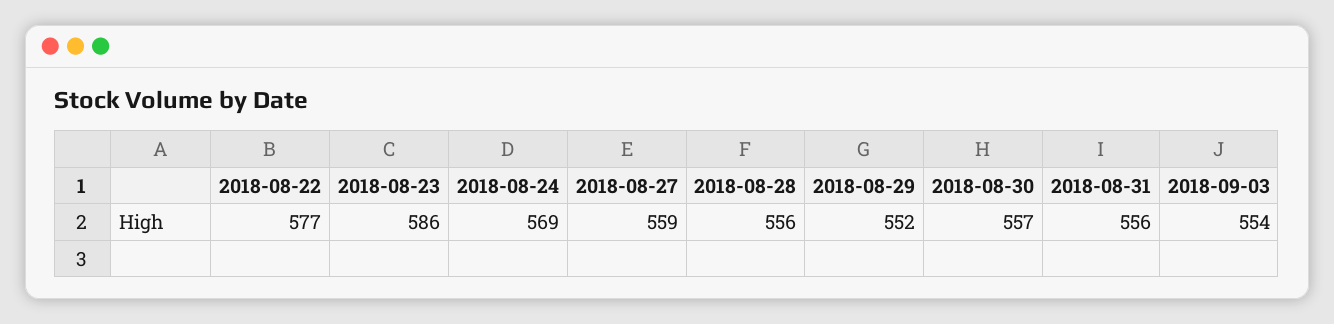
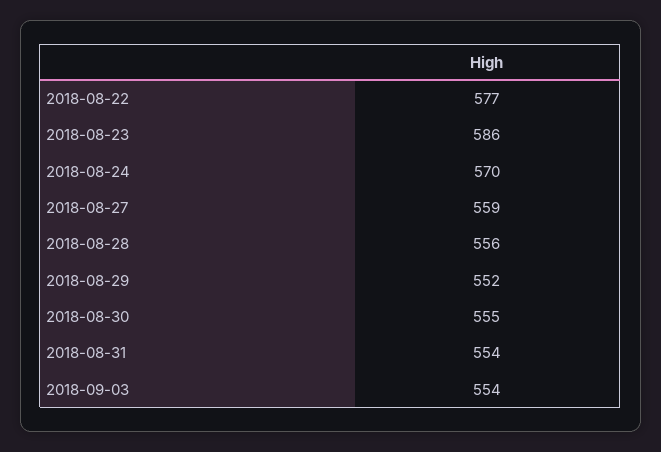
  {
    "2018-08-22": 577,
    "2018-08-23": 586,
-   "2018-08-24": 569,
+   "2018-08-24": 570,
    "2018-08-27": 559,
    "2018-08-28": 556,
    "2018-08-29": 552,
-   "2018-08-30": 557,
+   "2018-08-30": 555,
-   "2018-08-31": 556,
+   "2018-08-31": 554,
    "2018-09-03": 554
  }

